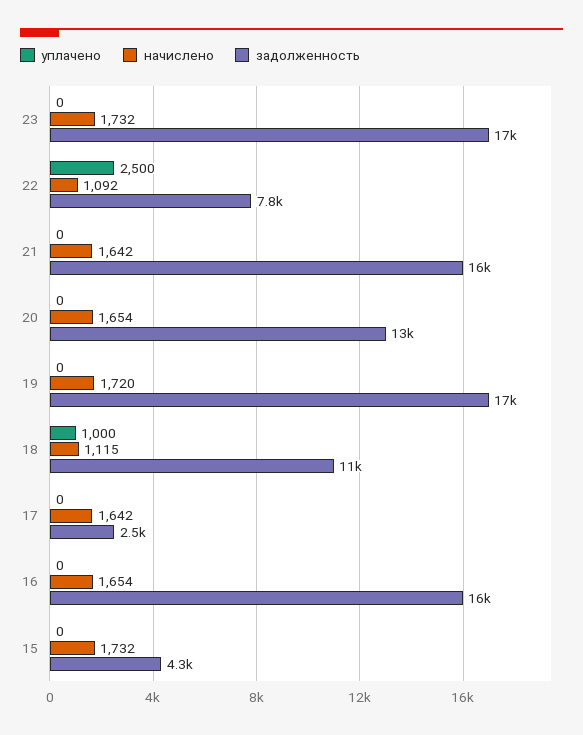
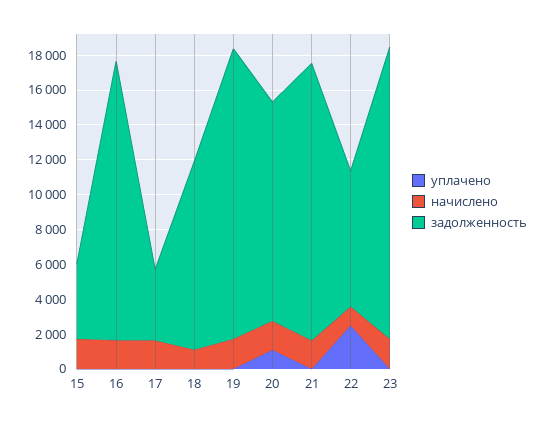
  {
    "уплачено": {
      "23": 0,
      "22": 2500,
      "21": 0,
-     "20": 0,
+     "20": 1000,
      "19": 0,
-     "18": 1000,
+     "18": 0,
      "17": 0,
      "16": 0,
      "15": 0
    },
    "начислено": {
      "23": 1732,
      "22": 1092,
      "21": 1642,
      "20": 1654,
      "19": 1720,
      "18": 1115,
      "17": 1642,
      "16": 1654,
      "15": 1732
    },
    "задолженность": {
      "23": 17000,
      "22": 7800,
      "21": 16000,
      "20": 13000,
      "19": 17000,
      "18": 11000,
-     "17": 2500,
+     "17": 4000,
      "16": 16000,
      "15": 4300
    }
  }

